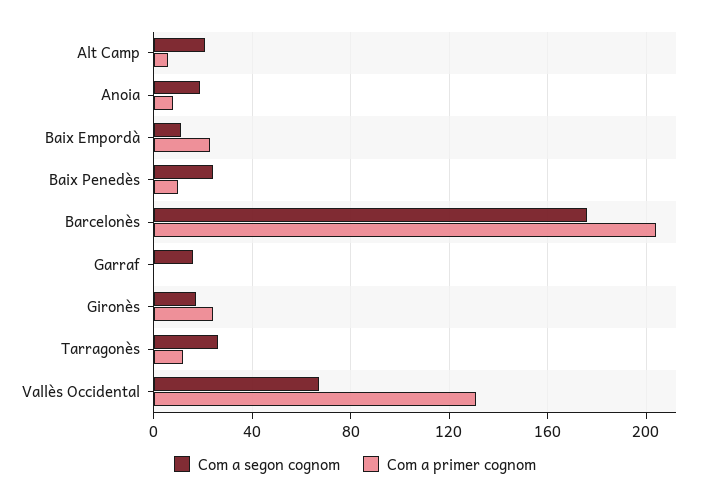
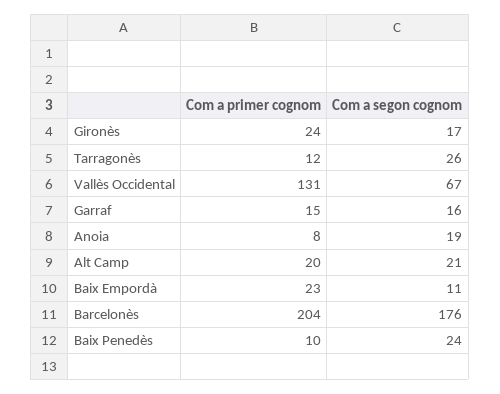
  {
    "Com a segon cognom": {
      "Alt Camp": 21,
      "Anoia": 19,
      "Baix Empordà": 11,
      "Baix Penedès": 24,
      "Barcelonès": 176,
      "Garraf": 16,
      "Gironès": 17,
      "Tarragonès": 26,
      "Vallès Occidental": 67
    },
    "Com a primer cognom": {
-     "Alt Camp": 5,
+     "Alt Camp": 20,
      "Anoia": 8,
      "Baix Empordà": 23,
      "Baix Penedès": 10,
      "Barcelonès": 204,
-     "Garraf": 0,
+     "Garraf": 15,
      "Gironès": 24,
      "Tarragonès": 12,
      "Vallès Occidental": 131
    }
  }

